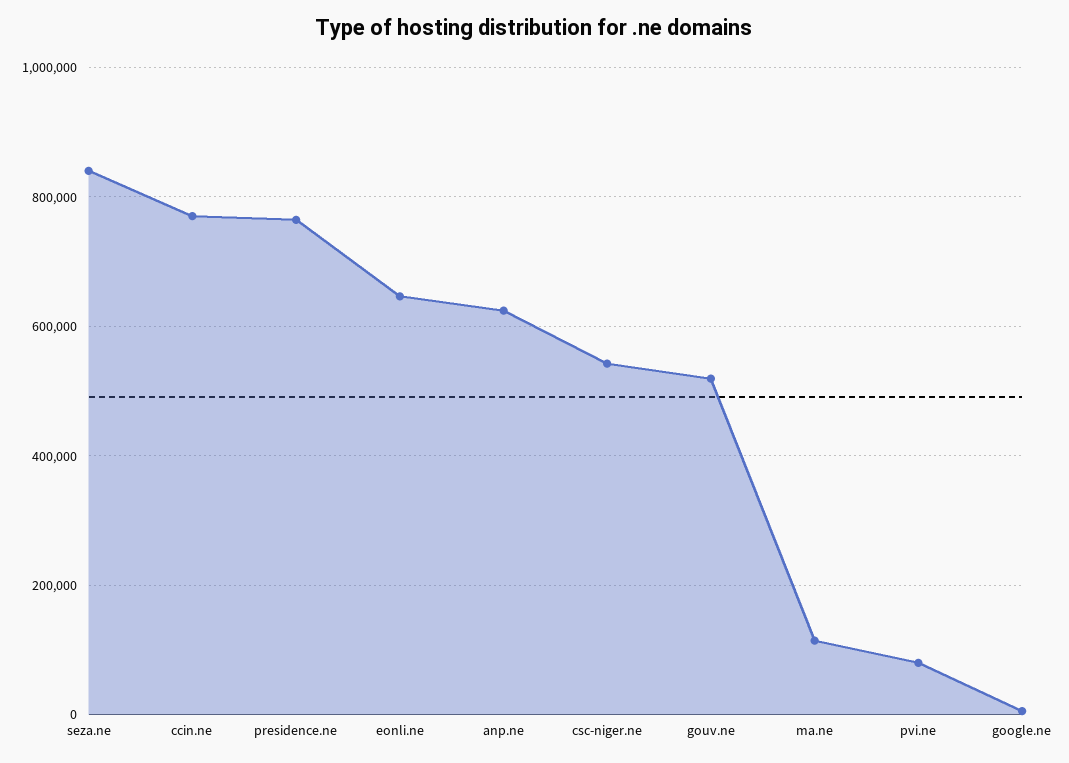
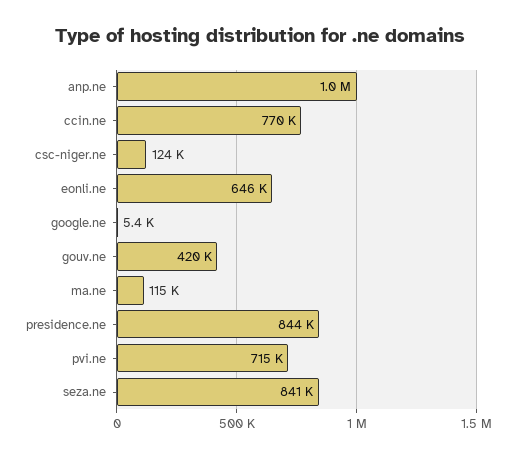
  {
    "seza.ne": 841000,
    "ccin.ne": 770000,
-   "presidence.ne": 760000,
+   "presidence.ne": 844000,
    "eonli.ne": 646000,
-   "anp.ne": 620000,
+   "anp.ne": 1000000,
-   "csc-niger.ne": 540000,
+   "csc-niger.ne": 124000,
-   "gouv.ne": 520000,
+   "gouv.ne": 420000,
    "ma.ne": 115000,
-   "pvi.ne": 80000,
+   "pvi.ne": 715000,
    "google.ne": 5400
  }

